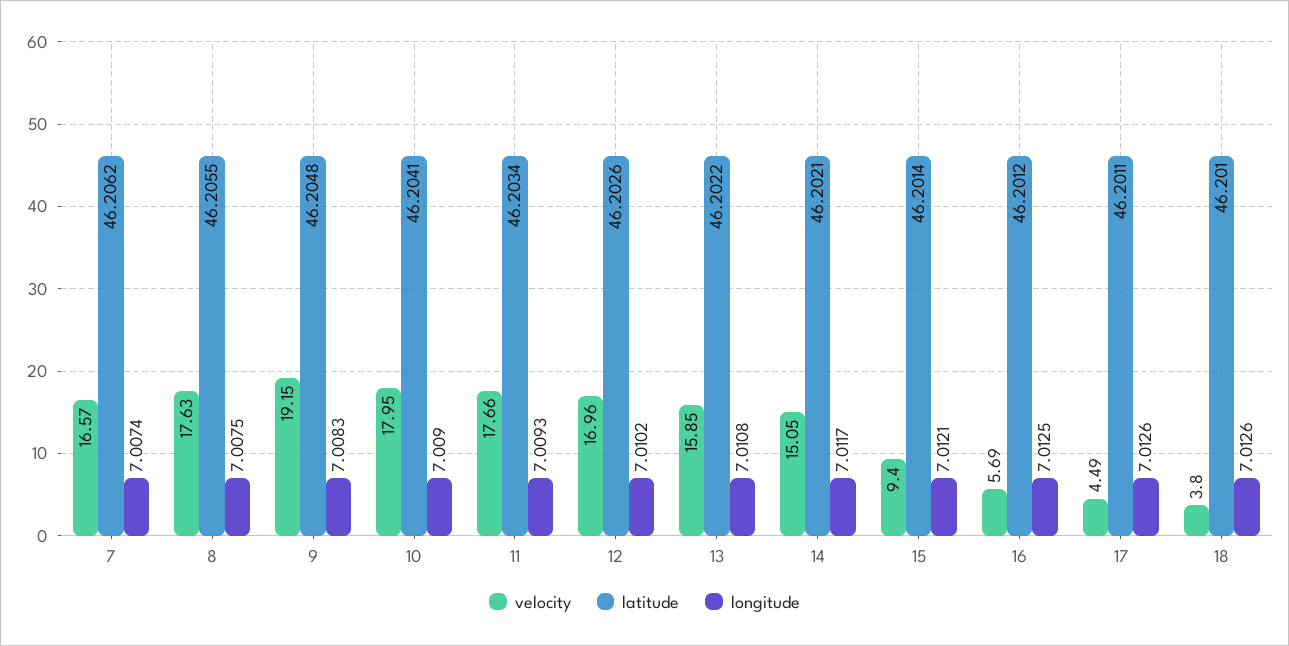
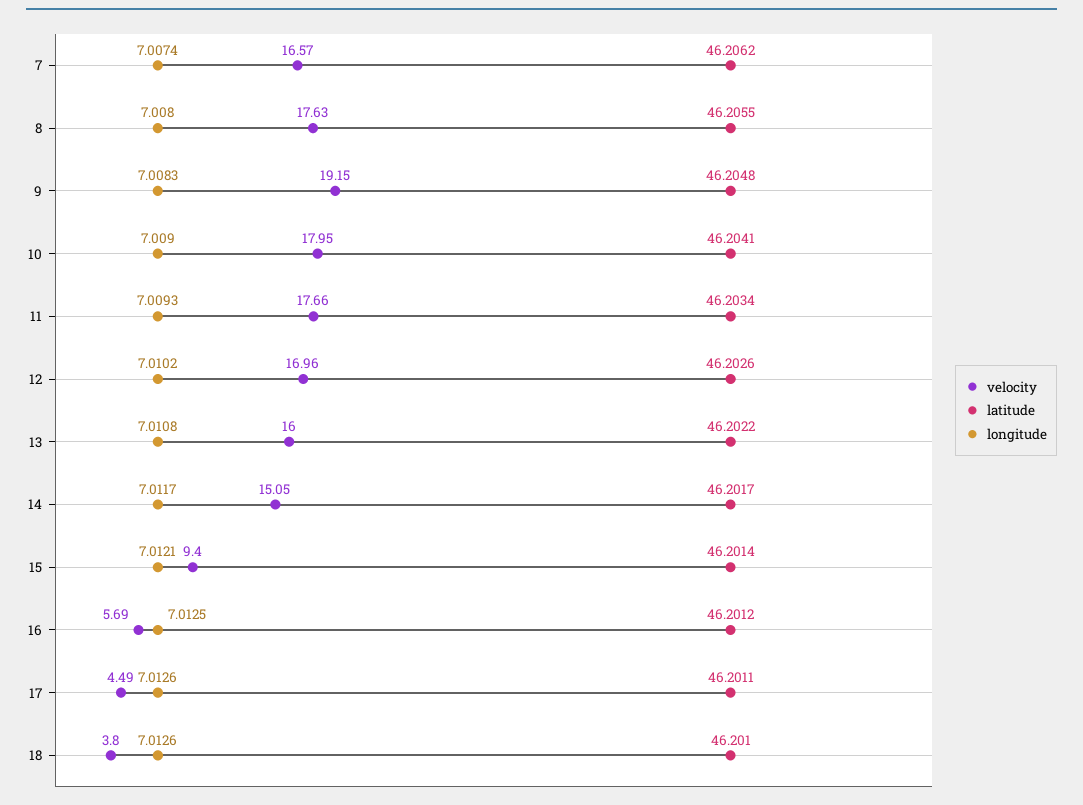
  {
    "velocity": {
      "7": 16.57,
      "8": 17.63,
      "9": 19.15,
      "10": 17.95,
      "11": 17.66,
      "12": 16.96,
-     "13": 15.85,
+     "13": 16,
      "14": 15.05,
      "15": 9.4,
      "16": 5.69,
      "17": 4.49,
      "18": 3.8
    },
    "latitude": {
      "7": 46.2062,
      "8": 46.2055,
      "9": 46.2048,
      "10": 46.2041,
      "11": 46.2034,
      "12": 46.2026,
      "13": 46.2022,
-     "14": 46.2021,
+     "14": 46.2017,
      "15": 46.2014,
      "16": 46.2012,
      "17": 46.2011,
      "18": 46.201
    },
    "longitude": {
      "7": 7.0074,
-     "8": 7.0075,
+     "8": 7.008,
      "9": 7.0083,
      "10": 7.009,
      "11": 7.0093,
      "12": 7.0102,
      "13": 7.0108,
      "14": 7.0117,
      "15": 7.0121,
      "16": 7.0125,
      "17": 7.0126,
      "18": 7.0126
    }
  }

